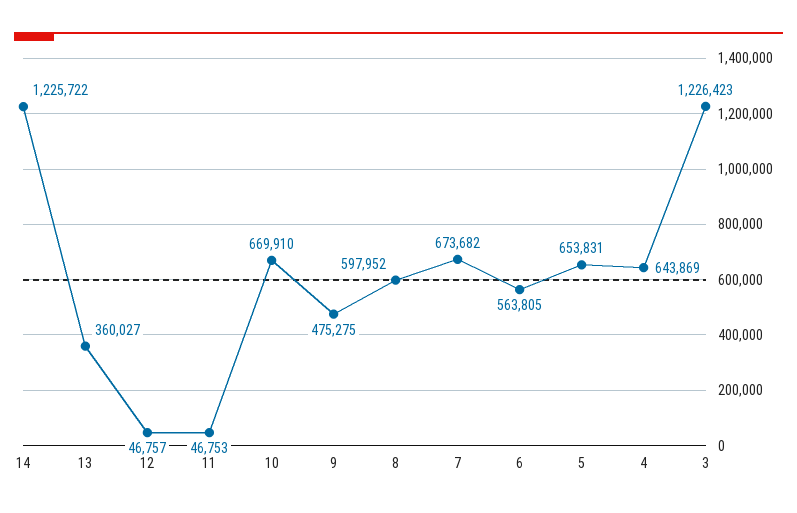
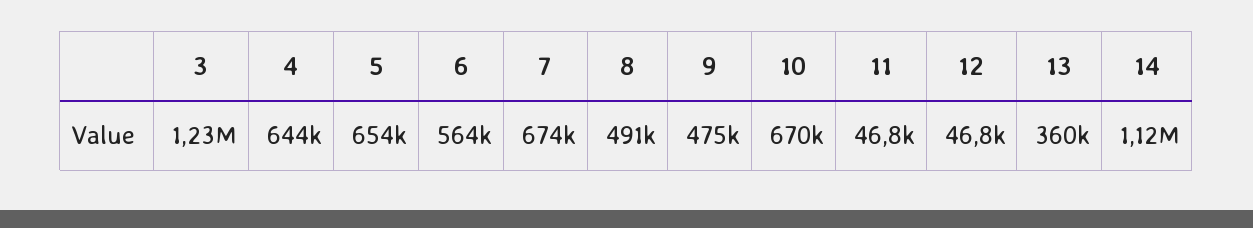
  {
-   "14": 1225722,
+   "14": 1120000,
    "13": 360027,
    "12": 46757,
    "11": 46753,
    "10": 669910,
    "9": 475275,
-   "8": 597952,
+   "8": 491000,
    "7": 673682,
    "6": 563805,
    "5": 653831,
    "4": 643869,
    "3": 1226423
  }

